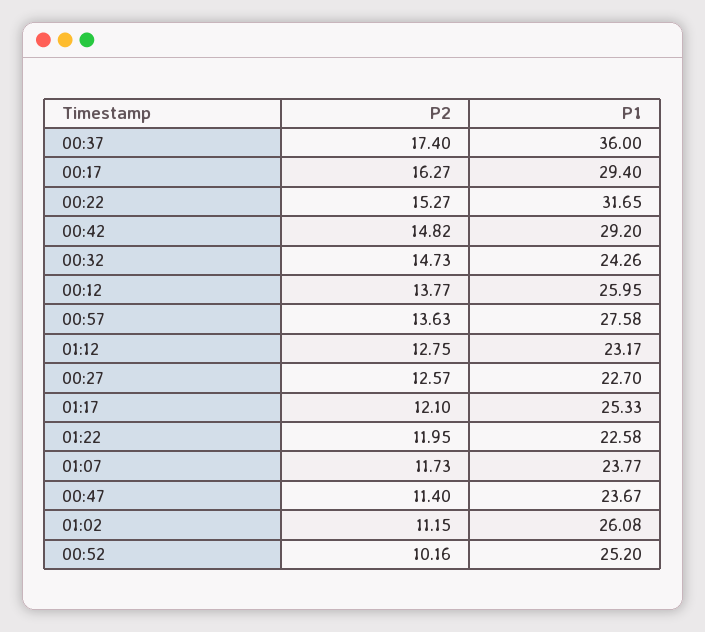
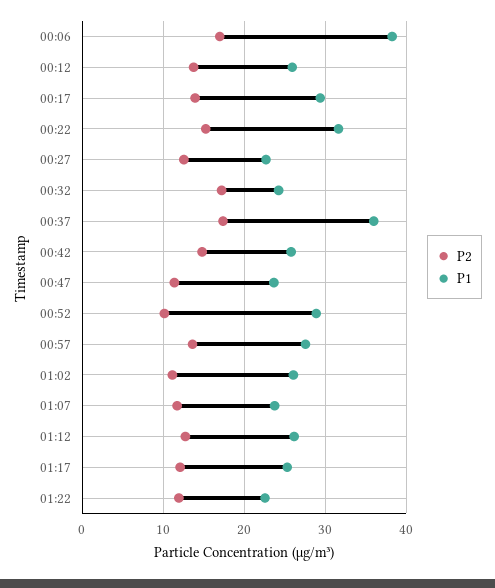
  {
    "P2": {
      "00:37": 17.4,
-     "00:17": 16.27,
+     "00:17": 14,
      "00:22": 15.27,
      "00:42": 14.82,
-     "00:32": 14.73,
+     "00:32": 17,
      "00:12": 13.77,
      "00:57": 13.63,
      "01:12": 12.75,
      "00:27": 12.57,
      "01:17": 12.1,
      "01:22": 11.95,
      "01:07": 11.73,
      "00:47": 11.4,
      "01:02": 11.15,
-     "00:52": 10.16
+     "00:52": 10.16,
+     "00:06": 17
    },
    "P1": {
      "00:37": 36,
      "00:17": 29.4,
      "00:22": 31.65,
-     "00:42": 29.2,
+     "00:42": 26,
      "00:32": 24.26,
      "00:12": 25.95,
      "00:57": 27.58,
-     "01:12": 23.17,
+     "01:12": 26,
      "00:27": 22.7,
      "01:17": 25.33,
      "01:22": 22.58,
      "01:07": 23.77,
      "00:47": 23.67,
      "01:02": 26.08,
-     "00:52": 25.2
+     "00:52": 29,
+     "00:06": 38
    }
  }

